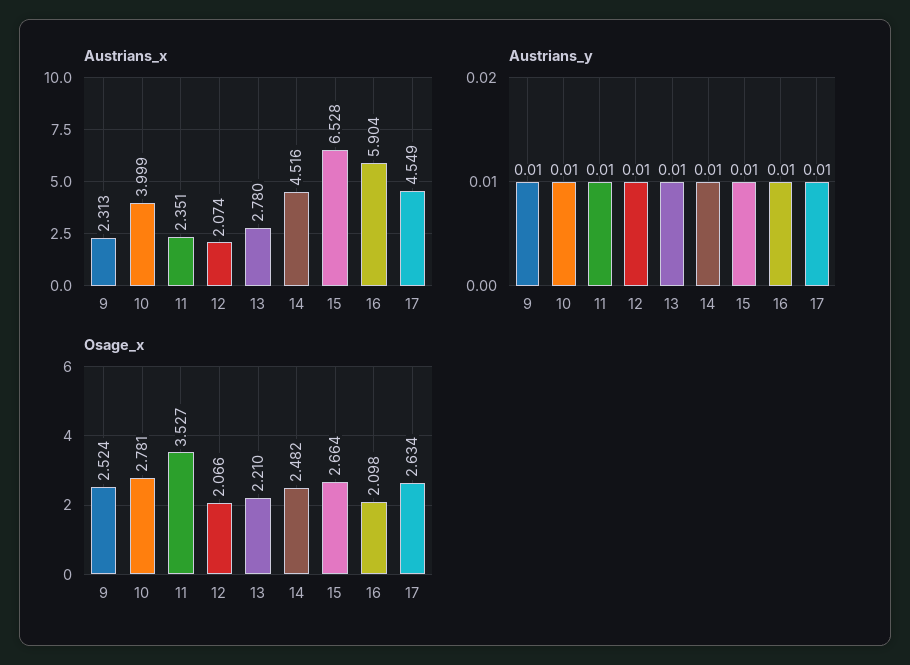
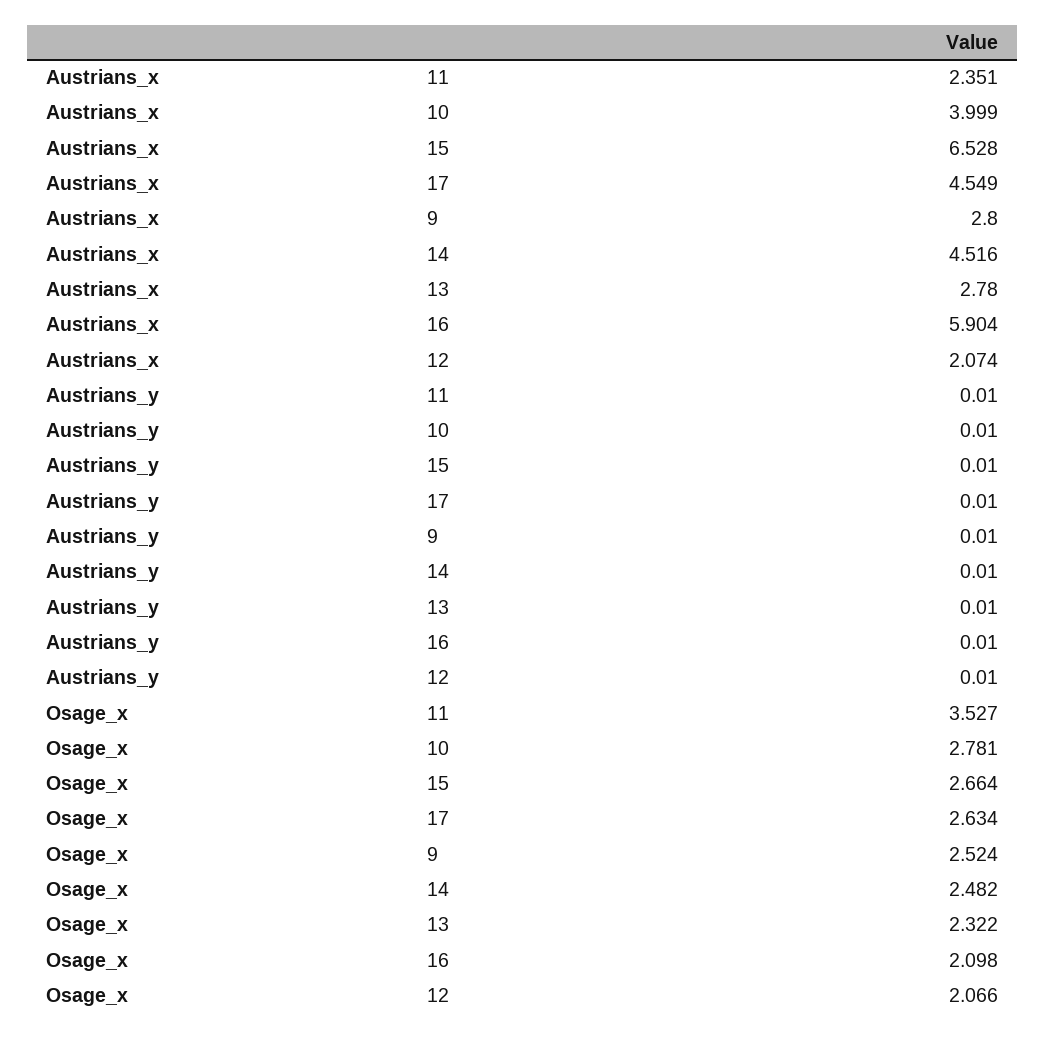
  {
    "Austrians_x": {
-     "9": 2.313,
+     "9": 2.8,
      "10": 3.999,
      "11": 2.351,
      "12": 2.074,
      "13": 2.78,
      "14": 4.516,
      "15": 6.528,
      "16": 5.904,
      "17": 4.549
    },
    "Austrians_y": {
      "9": 0.01,
      "10": 0.01,
      "11": 0.01,
      "12": 0.01,
      "13": 0.01,
      "14": 0.01,
      "15": 0.01,
      "16": 0.01,
      "17": 0.01
    },
    "Osage_x": {
      "9": 2.524,
      "10": 2.781,
      "11": 3.527,
      "12": 2.066,
-     "13": 2.21,
+     "13": 2.322,
      "14": 2.482,
      "15": 2.664,
      "16": 2.098,
      "17": 2.634
    }
  }

